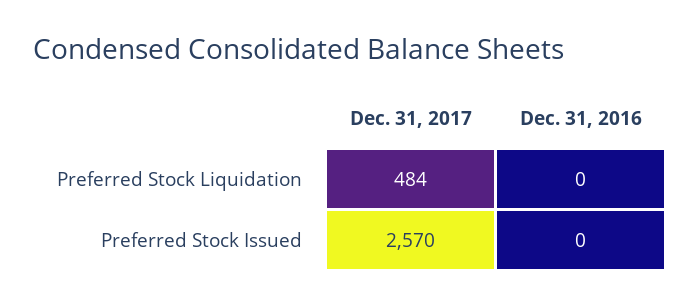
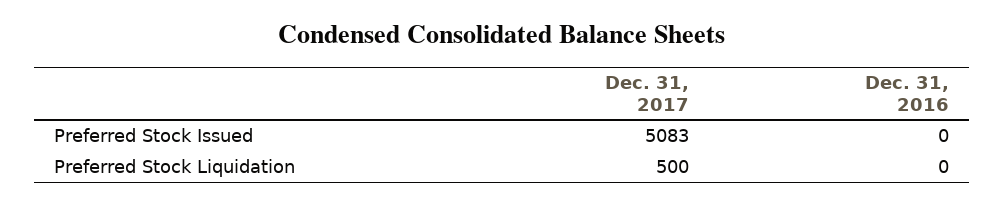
  {
    "Dec. 31, 2017": {
-     "Preferred Stock Liquidation": 484,
+     "Preferred Stock Liquidation": 500,
-     "Preferred Stock Issued": 2570
+     "Preferred Stock Issued": 5083
    },
    "Dec. 31, 2016": {
      "Preferred Stock Liquidation": 0,
      "Preferred Stock Issued": 0
    }
  }

